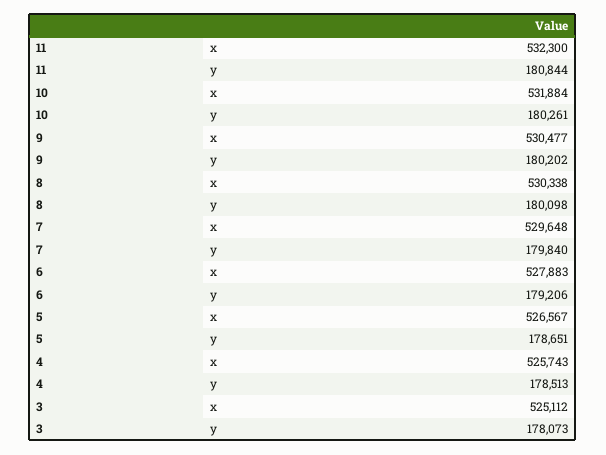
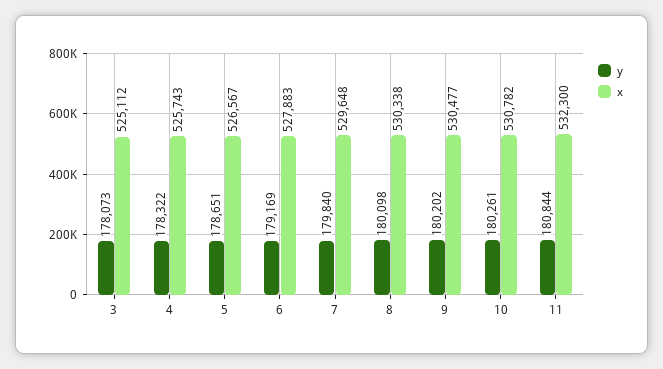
  {
    "x": {
      "11": 532300,
-     "10": 531884,
+     "10": 530782,
      "9": 530477,
      "8": 530338,
      "7": 529648,
      "6": 527883,
      "5": 526567,
      "4": 525743,
      "3": 525112
    },
    "y": {
      "11": 180844,
      "10": 180261,
      "9": 180202,
      "8": 180098,
      "7": 179840,
-     "6": 179206,
+     "6": 179169,
      "5": 178651,
-     "4": 178513,
+     "4": 178322,
      "3": 178073
    }
  }

